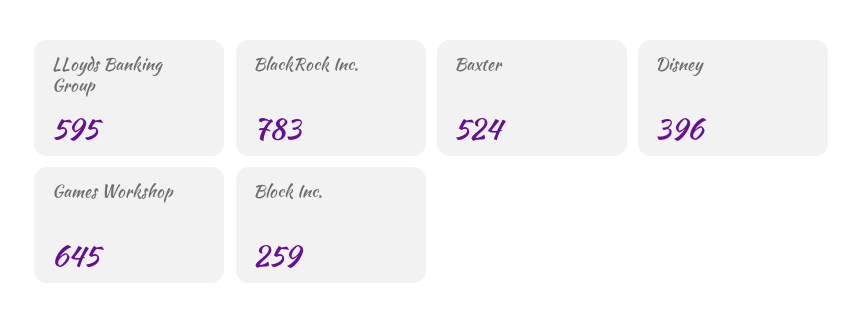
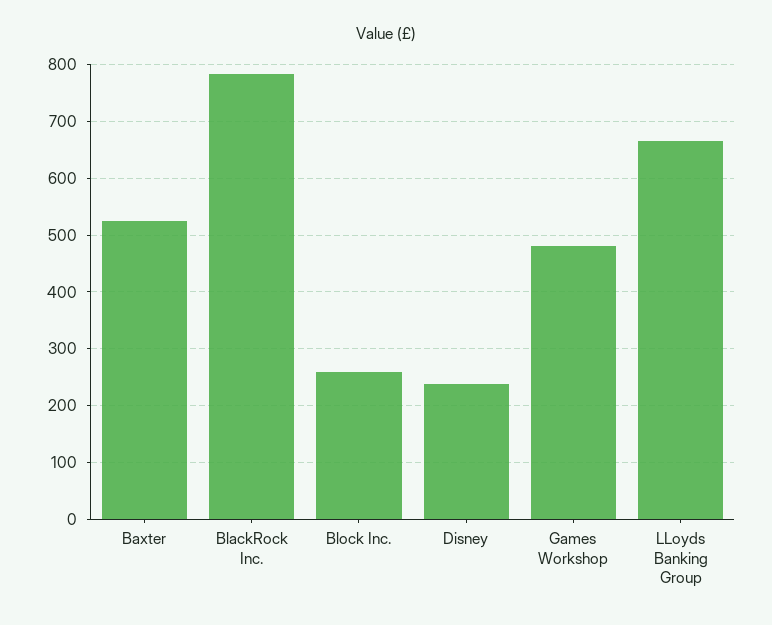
  {
-   "LLoyds Banking Group": 595,
+   "LLoyds Banking Group": 660,
    "BlackRock Inc.": 783,
    "Baxter": 524,
-   "Disney": 396,
+   "Disney": 240,
-   "Games Workshop": 645,
+   "Games Workshop": 480,
    "Block Inc.": 259
  }

